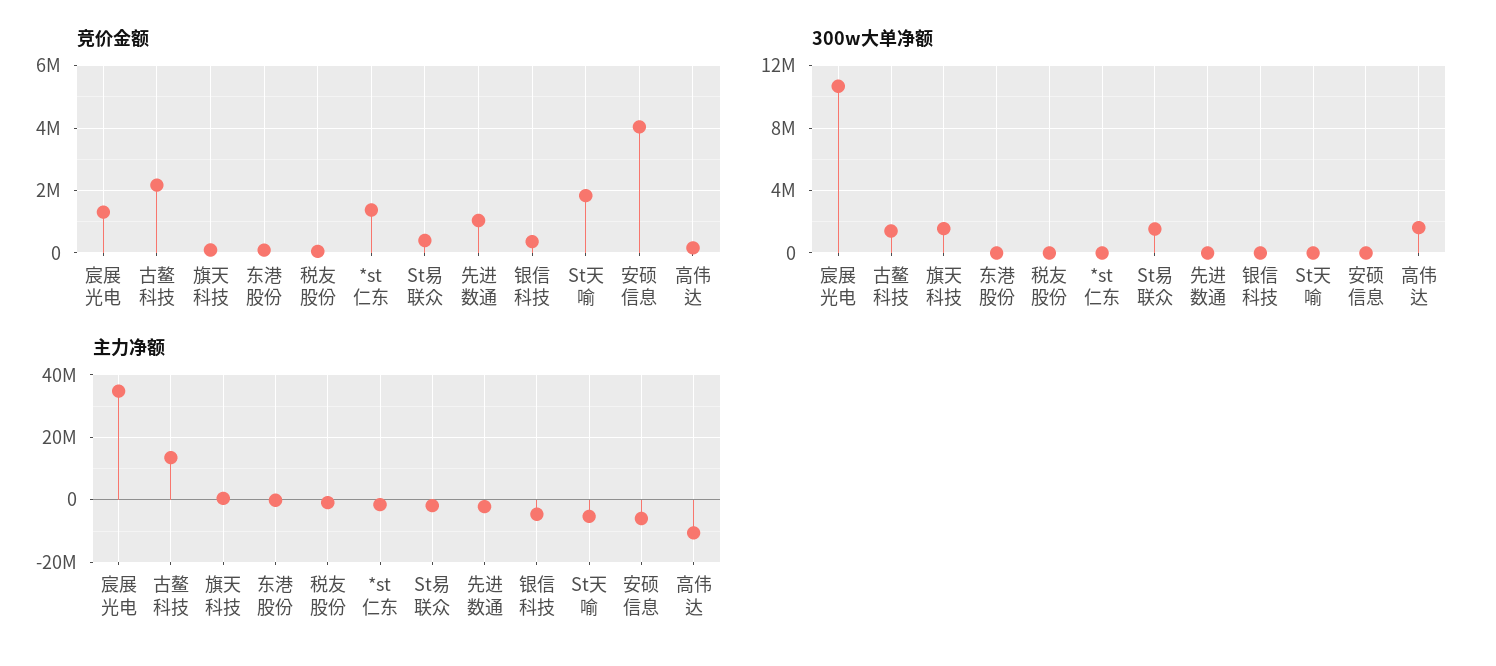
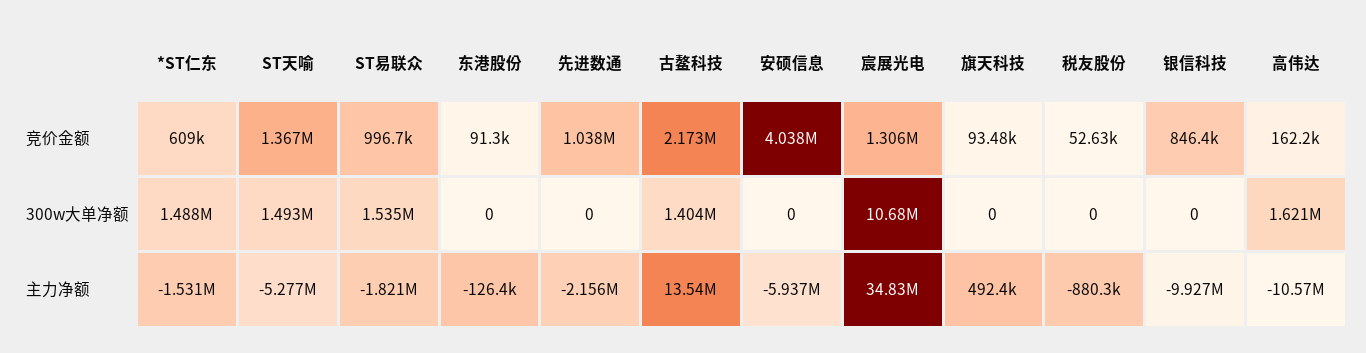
  {
    "竞价金额": {
      "宸展光电": 1306000,
      "古鳌科技": 2173000,
      "旗天科技": 93480,
      "东港股份": 91300,
      "税友股份": 52630,
-     "*st仁东": 1400000,
+     "*st仁东": 609000,
-     "St易联众": 400000,
+     "St易联众": 996700,
      "先进数通": 1038000,
-     "银信科技": 400000,
+     "银信科技": 846400,
-     "St天喻": 1800000,
+     "St天喻": 1367000,
      "安硕信息": 4038000,
      "高伟达": 162200
    },
    "300w大单净额": {
      "宸展光电": 10680000,
      "古鳌科技": 1404000,
-     "旗天科技": 1500000,
+     "旗天科技": 0,
      "东港股份": 0,
      "税友股份": 0,
-     "*st仁东": 0,
+     "*st仁东": 1488000,
      "St易联众": 1535000,
      "先进数通": 0,
      "银信科技": 0,
-     "St天喻": 0,
+     "St天喻": 1493000,
      "安硕信息": 0,
      "高伟达": 1621000
    },
    "主力净额": {
      "宸展光电": 34830000,
      "古鳌科技": 13540000,
      "旗天科技": 492400,
      "东港股份": -126400,
      "税友股份": -880300,
      "*st仁东": -1531000,
      "St易联众": -1821000,
      "先进数通": -2156000,
-     "银信科技": -4000000,
+     "银信科技": -9927000,
      "St天喻": -5277000,
      "安硕信息": -5937000,
      "高伟达": -10570000
    }
  }

